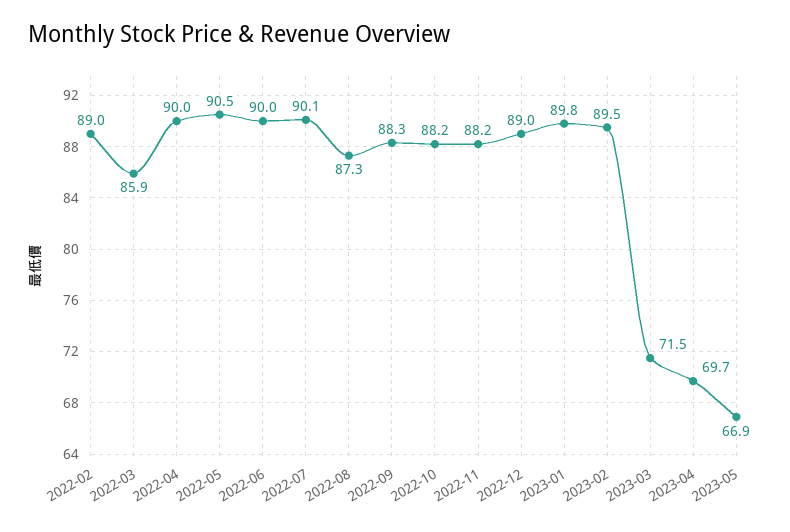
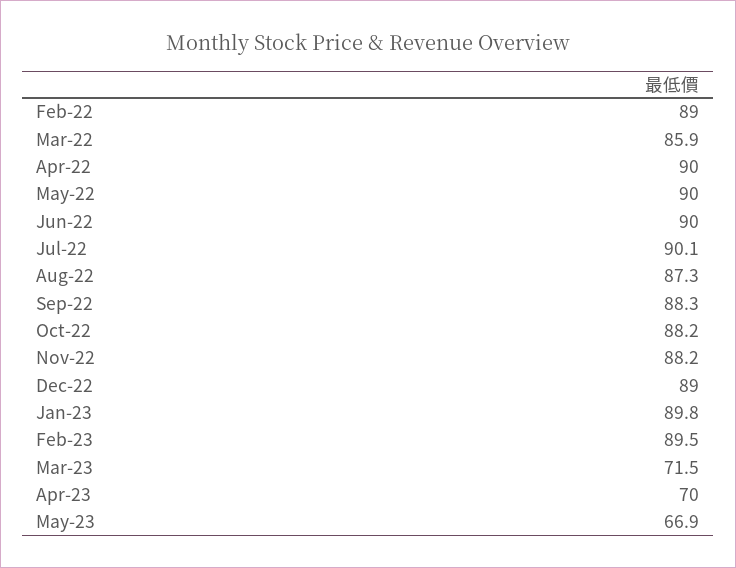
  {
    "2022-02": 89,
    "2022-03": 85.9,
    "2022-04": 90,
-   "2022-05": 90.5,
+   "2022-05": 90,
    "2022-06": 90,
    "2022-07": 90.1,
    "2022-08": 87.3,
    "2022-09": 88.3,
    "2022-10": 88.2,
    "2022-11": 88.2,
    "2022-12": 89,
    "2023-01": 89.8,
    "2023-02": 89.5,
    "2023-03": 71.5,
-   "2023-04": 69.7,
+   "2023-04": 70,
    "2023-05": 66.9
  }

